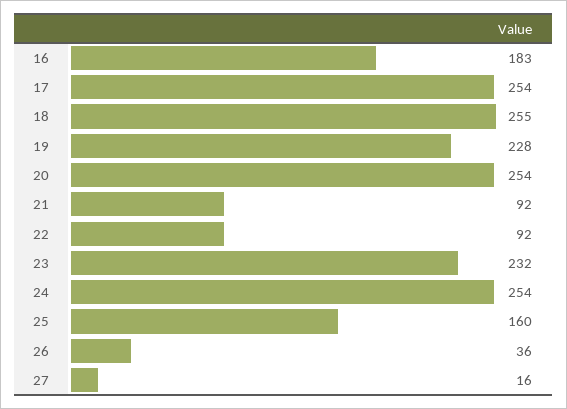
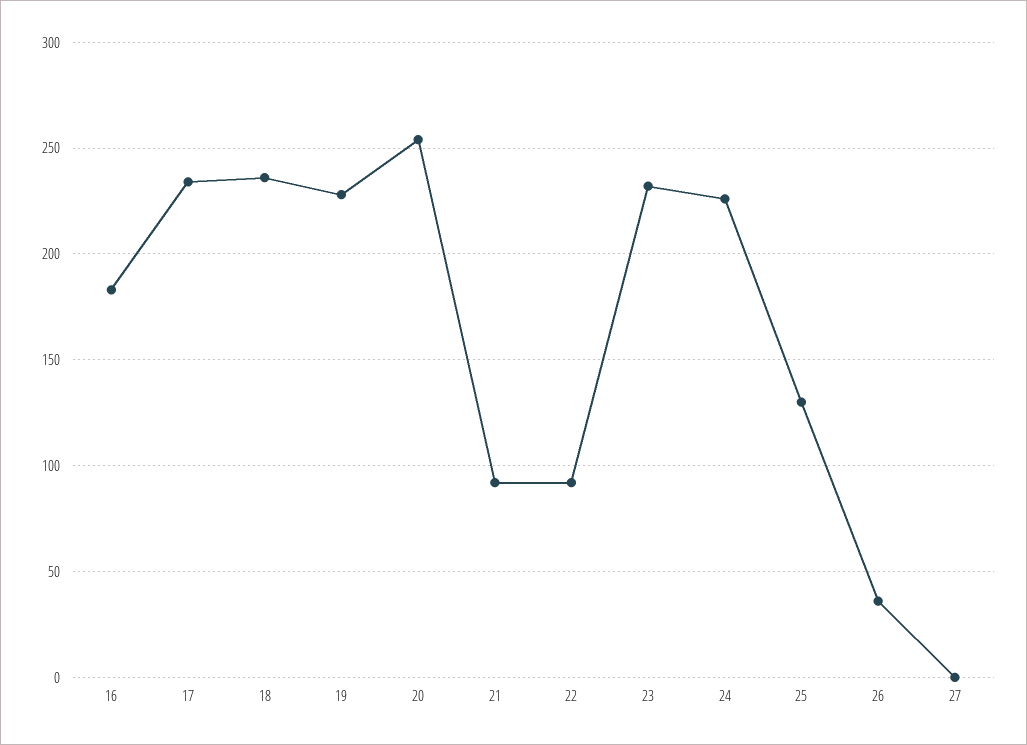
  {
    "16": 183,
-   "17": 254,
+   "17": 235,
-   "18": 255,
+   "18": 235,
    "19": 228,
    "20": 254,
    "21": 92,
    "22": 92,
    "23": 232,
-   "24": 254,
+   "24": 225,
-   "25": 160,
+   "25": 130,
    "26": 36,
-   "27": 16
+   "27": 0
  }

